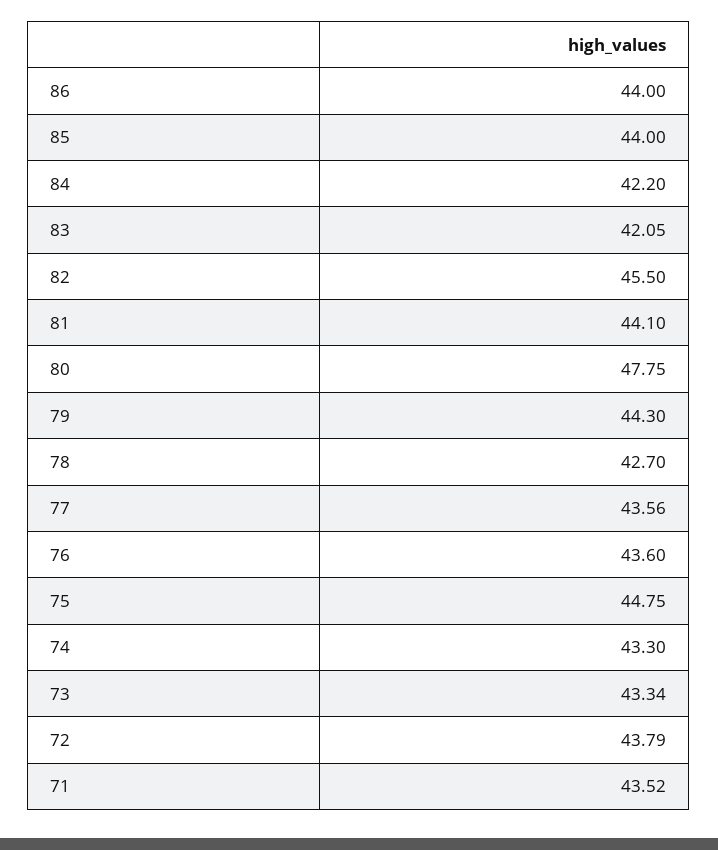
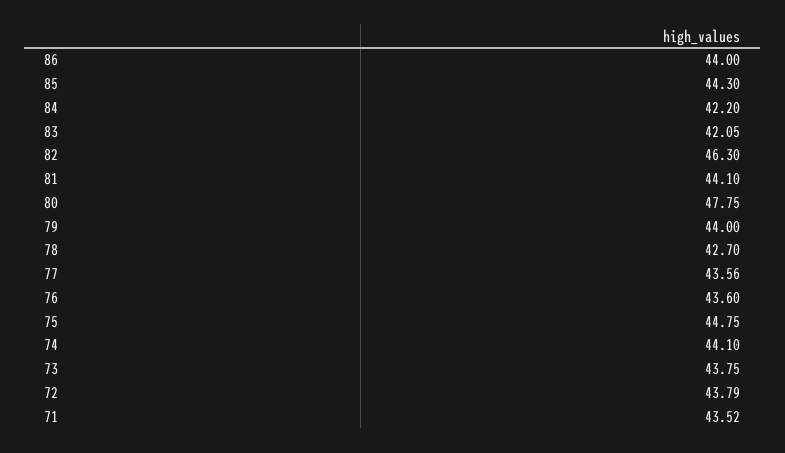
  {
    "86": 44,
-   "85": 44,
+   "85": 44.3,
    "84": 42.2,
    "83": 42.05,
-   "82": 45.5,
+   "82": 46.3,
    "81": 44.1,
    "80": 47.75,
-   "79": 44.3,
+   "79": 44,
    "78": 42.7,
    "77": 43.56,
    "76": 43.6,
    "75": 44.75,
-   "74": 43.3,
+   "74": 44.1,
-   "73": 43.34,
+   "73": 43.75,
    "72": 43.79,
    "71": 43.52
  }

